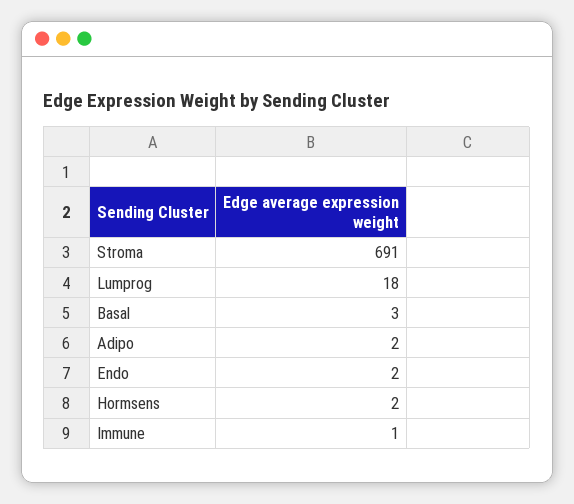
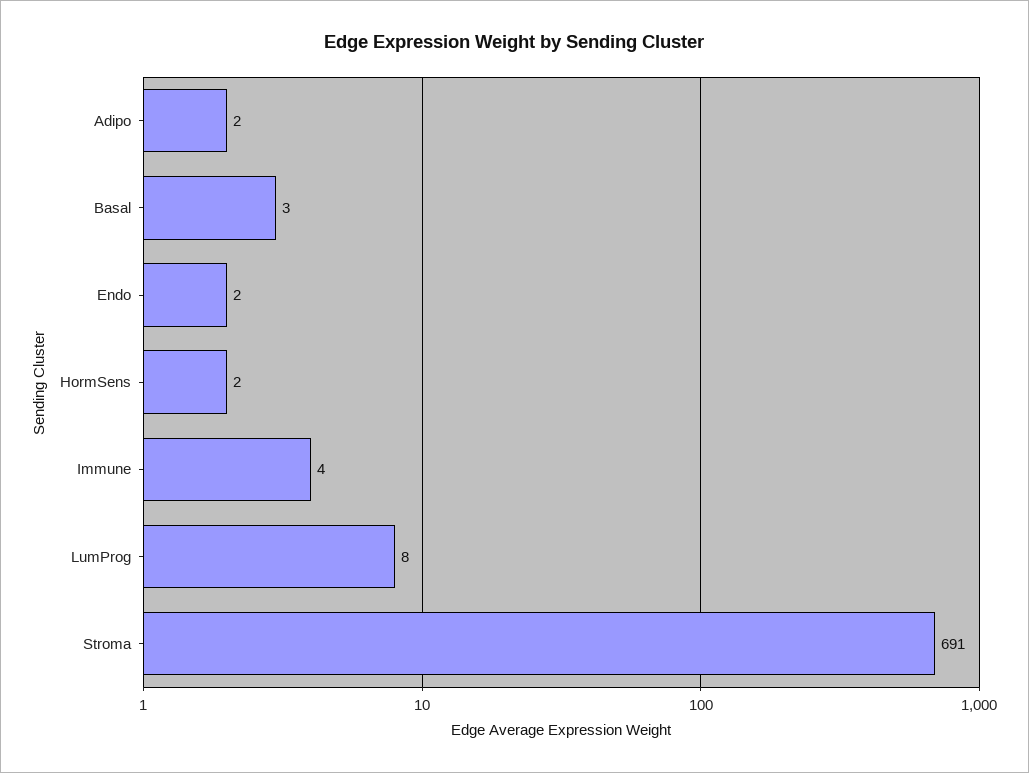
  {
    "Stroma": 691,
-   "Lumprog": 18,
+   "Lumprog": 8,
    "Basal": 3,
    "Adipo": 2,
    "Endo": 2,
    "Hormsens": 2,
-   "Immune": 1
+   "Immune": 4
  }

